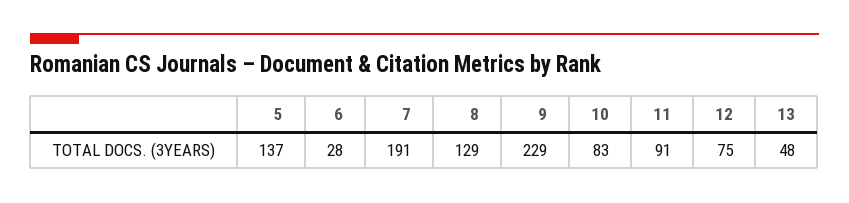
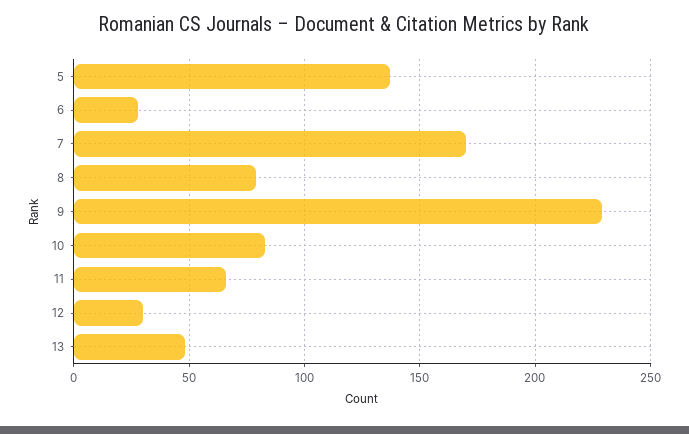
  {
    "5": 137,
    "6": 28,
-   "7": 191,
+   "7": 170,
-   "8": 129,
+   "8": 80,
    "9": 229,
    "10": 83,
-   "11": 91,
+   "11": 65,
-   "12": 75,
+   "12": 30,
    "13": 48
  }

